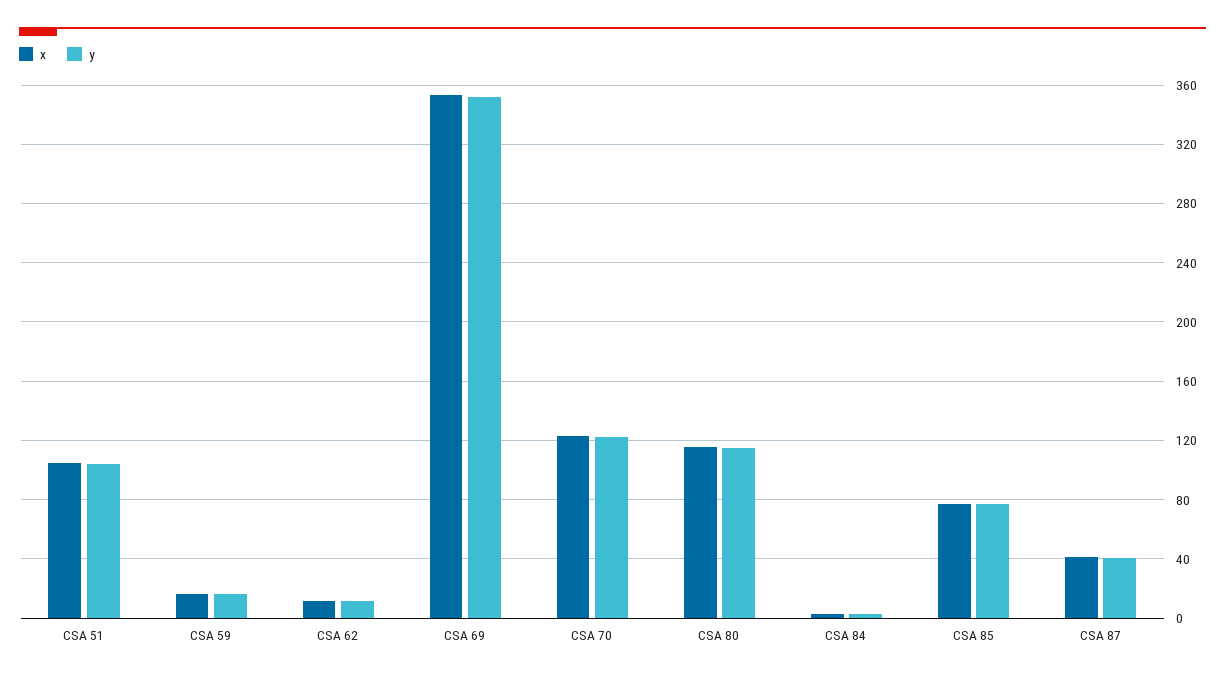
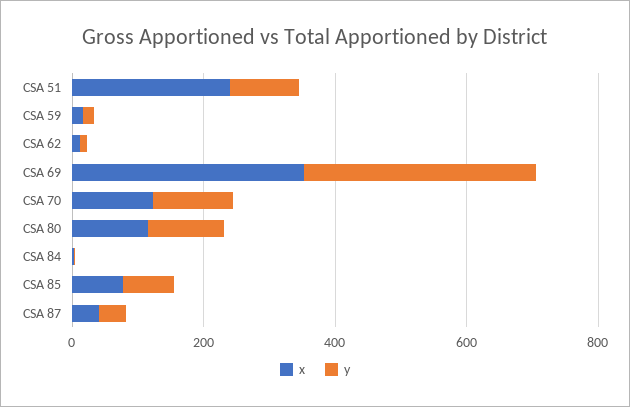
  {
    "x": {
-     "CSA 51": 105,
+     "CSA 51": 250,
      "CSA 59": 15,
      "CSA 62": 10,
      "CSA 69": 355,
      "CSA 70": 125,
      "CSA 80": 115,
      "CSA 84": 5,
      "CSA 85": 75,
      "CSA 87": 40
    },
    "y": {
      "CSA 51": 105,
      "CSA 59": 15,
      "CSA 62": 10,
      "CSA 69": 350,
      "CSA 70": 125,
      "CSA 80": 115,
      "CSA 84": 5,
      "CSA 85": 75,
      "CSA 87": 40
    }
  }

